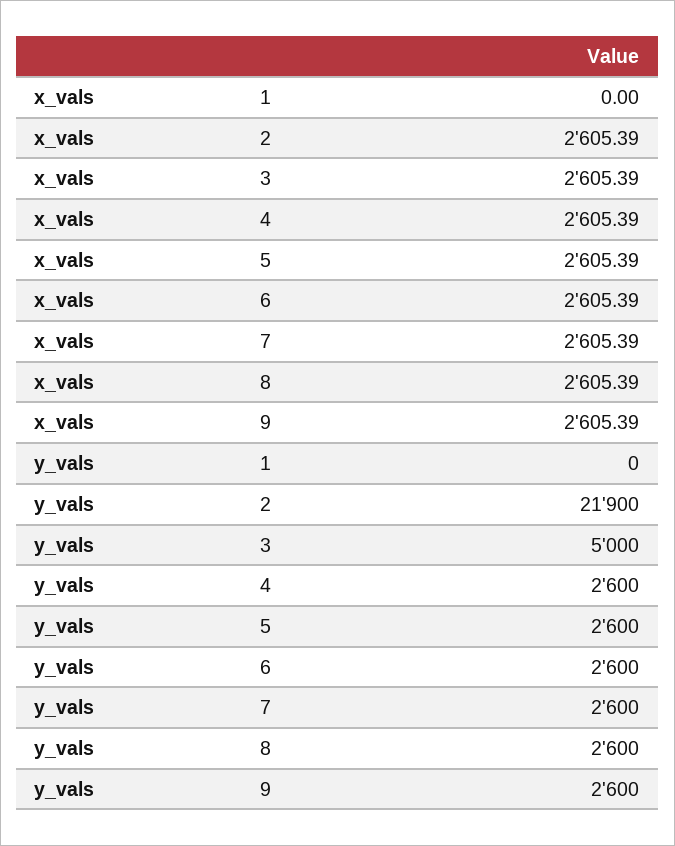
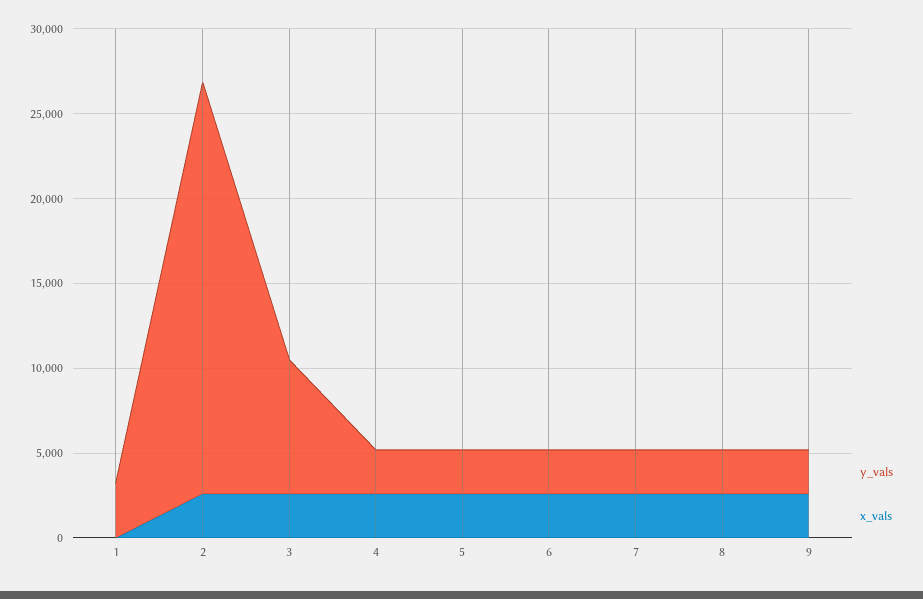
  {
    "x_vals": {
      "1": 0,
      "2": 2605.39,
      "3": 2605.39,
      "4": 2605.39,
      "5": 2605.39,
      "6": 2605.39,
      "7": 2605.39,
      "8": 2605.39,
      "9": 2605.39
    },
    "y_vals": {
-     "1": 0,
+     "1": 3000,
-     "2": 21900,
+     "2": 24000,
-     "3": 5000,
+     "3": 8000,
      "4": 2600,
      "5": 2600,
      "6": 2600,
      "7": 2600,
      "8": 2600,
      "9": 2600
    }
  }

